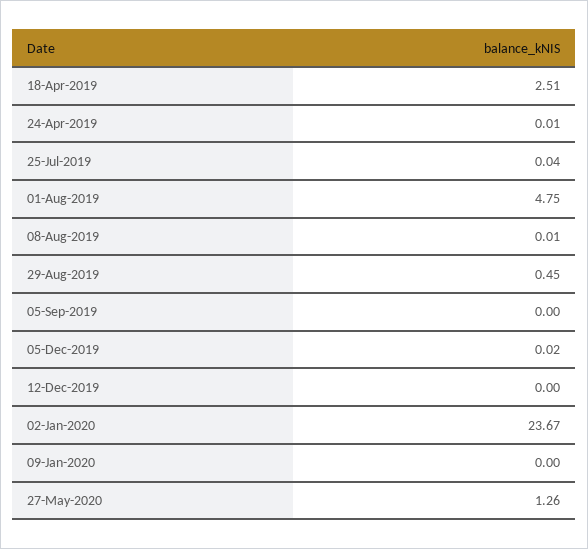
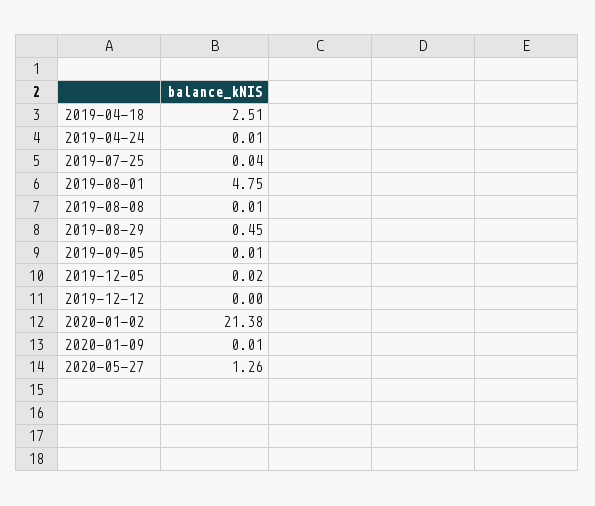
  {
    "18-Apr-2019": 2.51,
    "24-Apr-2019": 0.01,
    "25-Jul-2019": 0.04,
    "01-Aug-2019": 4.75,
    "08-Aug-2019": 0.01,
    "29-Aug-2019": 0.45,
-   "05-Sep-2019": 0,
+   "05-Sep-2019": 0.01,
    "05-Dec-2019": 0.02,
    "12-Dec-2019": 0,
-   "02-Jan-2020": 23.67,
+   "02-Jan-2020": 21.38,
-   "09-Jan-2020": 0,
+   "09-Jan-2020": 0.01,
    "27-May-2020": 1.26
  }

